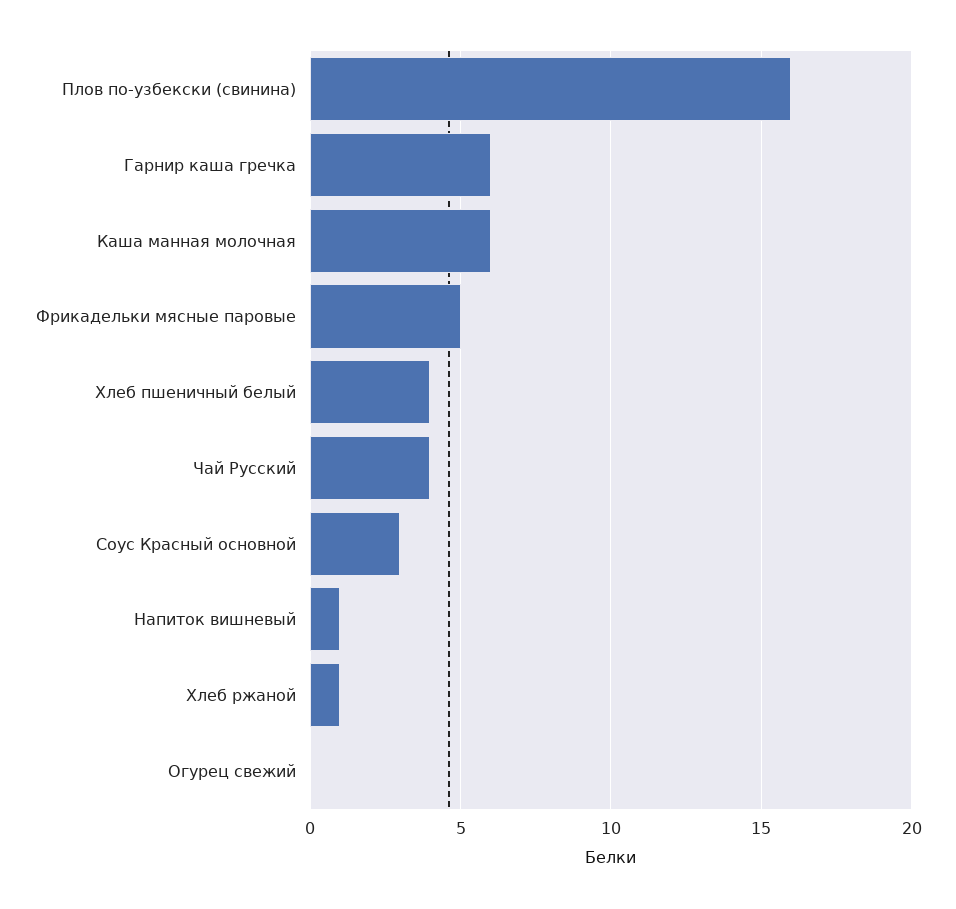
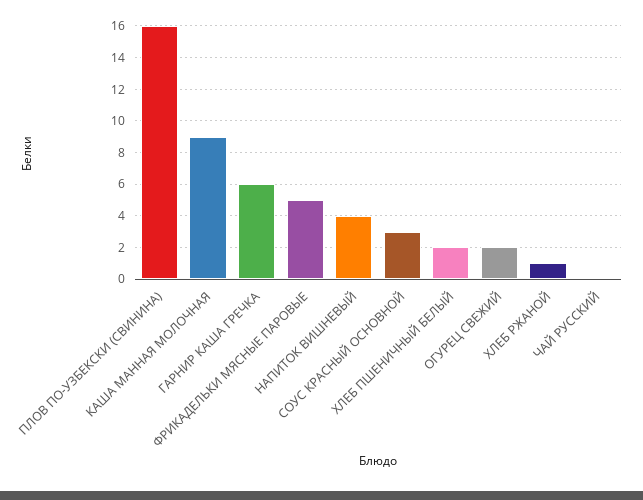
  {
    "Плов по-узбекски (свинина)": 16,
    "Гарнир каша гречка": 6,
-   "Каша манная молочная": 6,
+   "Каша манная молочная": 9,
    "Фрикадельки мясные паровые": 5,
-   "Хлеб пшеничный белый": 4,
+   "Хлеб пшеничный белый": 2,
-   "Чай Русский": 4,
+   "Чай Русский": 0,
    "Соус Красный основной": 3,
-   "Напиток вишневый": 1,
+   "Напиток вишневый": 4,
    "Хлеб ржаной": 1,
-   "Огурец свежий": 0
+   "Огурец свежий": 2
  }

